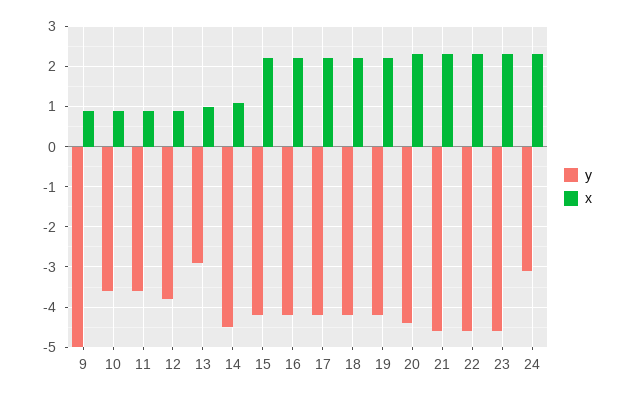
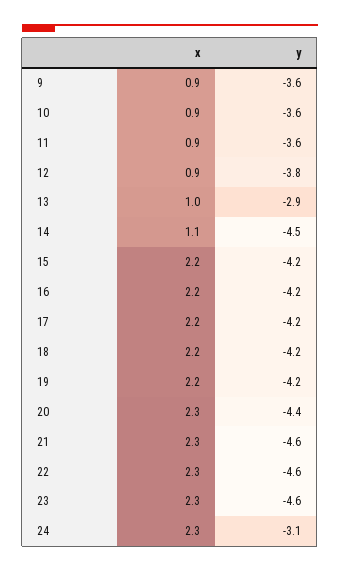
  {
    "y": {
-     "9": -5,
+     "9": -3.6,
      "10": -3.6,
      "11": -3.6,
      "12": -3.8,
      "13": -2.9,
      "14": -4.5,
      "15": -4.2,
      "16": -4.2,
      "17": -4.2,
      "18": -4.2,
      "19": -4.2,
      "20": -4.4,
      "21": -4.6,
      "22": -4.6,
      "23": -4.6,
      "24": -3.1
    },
    "x": {
      "9": 0.9,
      "10": 0.9,
      "11": 0.9,
      "12": 0.9,
      "13": 1,
      "14": 1.1,
      "15": 2.2,
      "16": 2.2,
      "17": 2.2,
      "18": 2.2,
      "19": 2.2,
      "20": 2.3,
      "21": 2.3,
      "22": 2.3,
      "23": 2.3,
      "24": 2.3
    }
  }

